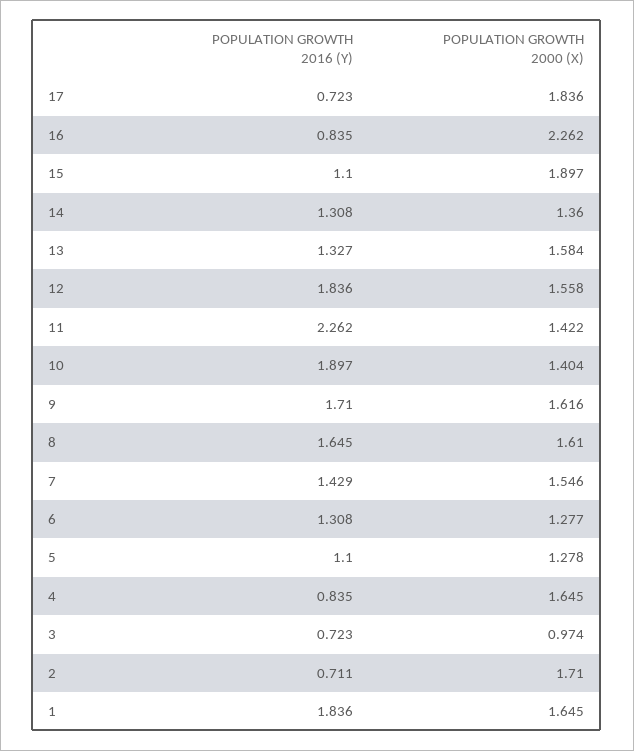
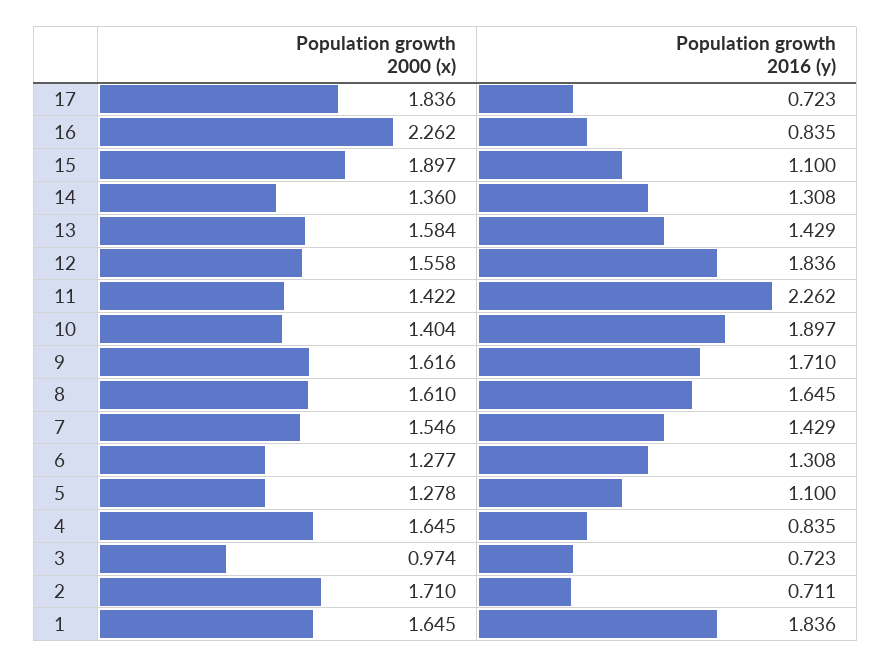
  {
    "POPULATION GROWTH 2016 (Y)": {
      "17": 0.723,
      "16": 0.835,
      "15": 1.1,
      "14": 1.308,
-     "13": 1.327,
+     "13": 1.429,
      "12": 1.836,
      "11": 2.262,
      "10": 1.897,
      "9": 1.71,
      "8": 1.645,
      "7": 1.429,
      "6": 1.308,
      "5": 1.1,
      "4": 0.835,
      "3": 0.723,
      "2": 0.711,
      "1": 1.836
    },
    "POPULATION GROWTH 2000 (X)": {
      "17": 1.836,
      "16": 2.262,
      "15": 1.897,
      "14": 1.36,
      "13": 1.584,
      "12": 1.558,
      "11": 1.422,
      "10": 1.404,
      "9": 1.616,
      "8": 1.61,
      "7": 1.546,
      "6": 1.277,
      "5": 1.278,
      "4": 1.645,
      "3": 0.974,
      "2": 1.71,
      "1": 1.645
    }
  }

